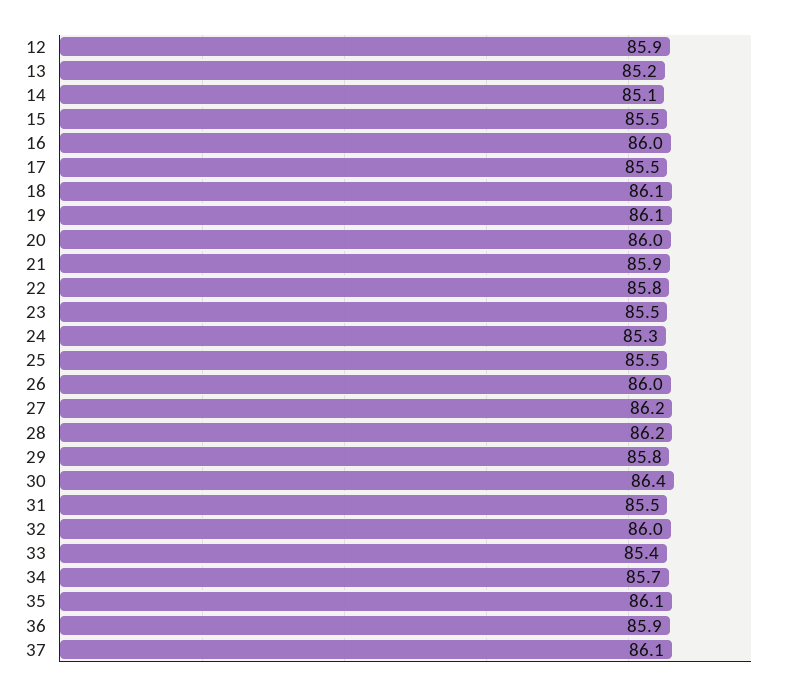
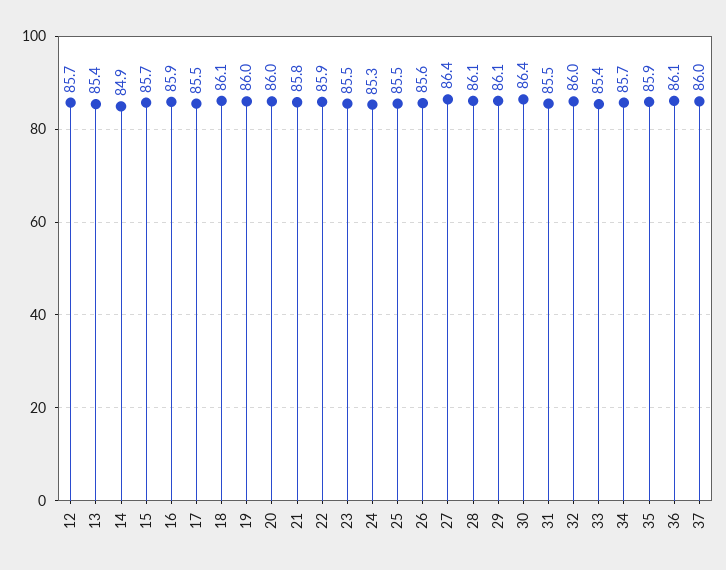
  {
-   "12": 85.9,
+   "12": 85.7,
-   "13": 85.2,
+   "13": 85.4,
-   "14": 85.1,
+   "14": 84.9,
-   "15": 85.5,
+   "15": 85.7,
-   "16": 86,
+   "16": 85.9,
    "17": 85.5,
    "18": 86.1,
-   "19": 86.1,
+   "19": 86,
    "20": 86,
-   "21": 85.9,
+   "21": 85.8,
-   "22": 85.8,
+   "22": 85.9,
    "23": 85.5,
    "24": 85.3,
    "25": 85.5,
-   "26": 86,
+   "26": 85.6,
-   "27": 86.2,
+   "27": 86.4,
-   "28": 86.2,
+   "28": 86.1,
-   "29": 85.8,
+   "29": 86.1,
    "30": 86.4,
    "31": 85.5,
    "32": 86,
    "33": 85.4,
    "34": 85.7,
-   "35": 86.1,
+   "35": 85.9,
-   "36": 85.9,
+   "36": 86.1,
-   "37": 86.1
+   "37": 86
  }

